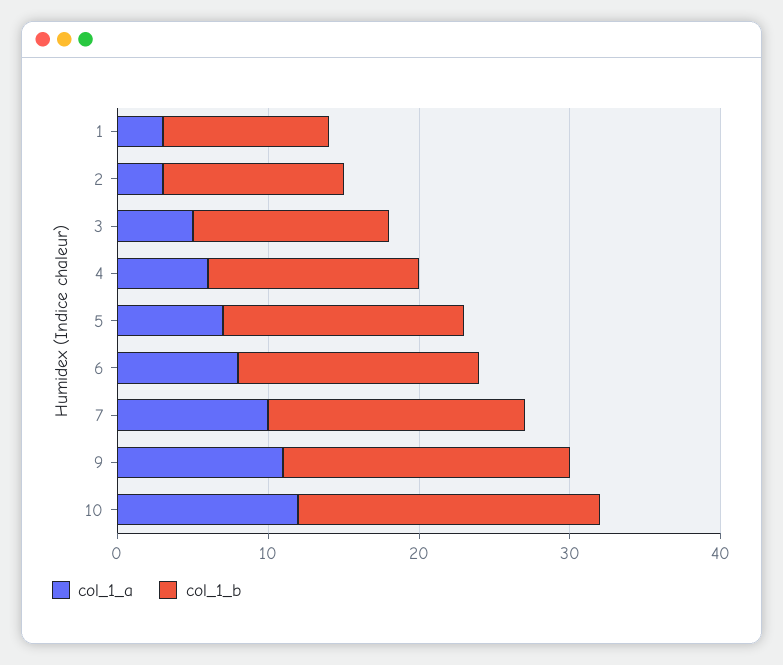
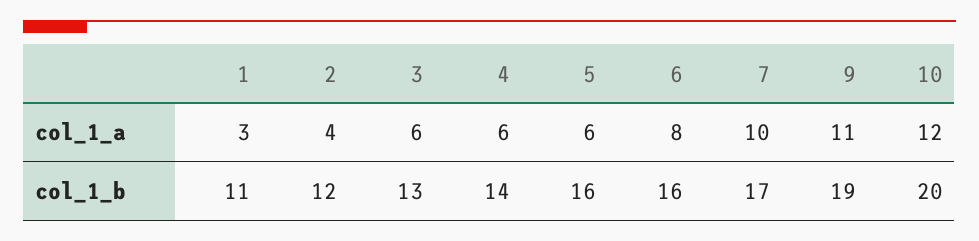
  {
    "col_1_a": {
      "1": 3,
-     "2": 3,
+     "2": 4,
-     "3": 5,
+     "3": 6,
      "4": 6,
-     "5": 7,
+     "5": 6,
      "6": 8,
      "7": 10,
      "9": 11,
      "10": 12
    },
    "col_1_b": {
      "1": 11,
      "2": 12,
      "3": 13,
      "4": 14,
      "5": 16,
      "6": 16,
      "7": 17,
      "9": 19,
      "10": 20
    }
  }

